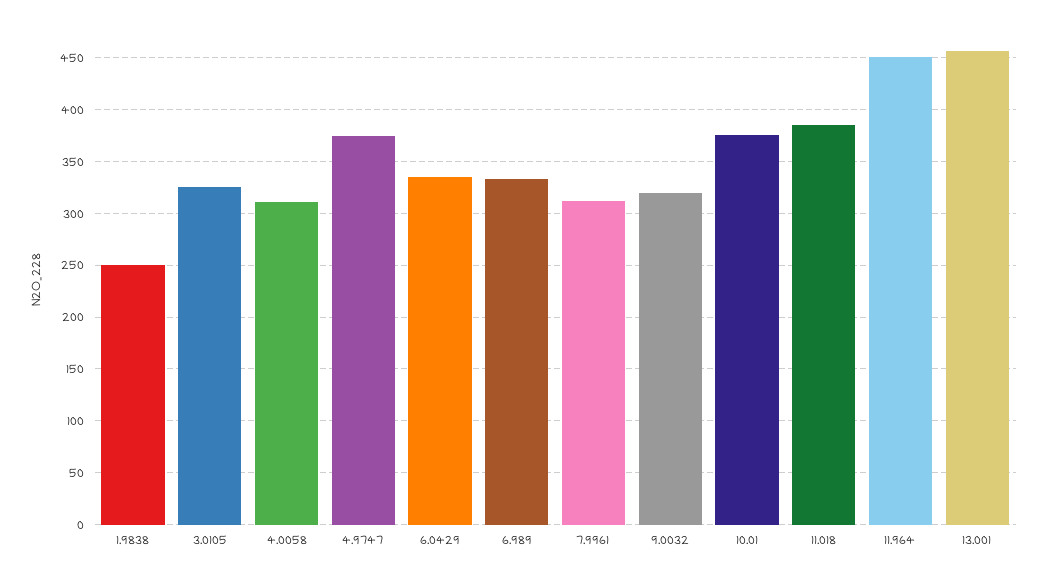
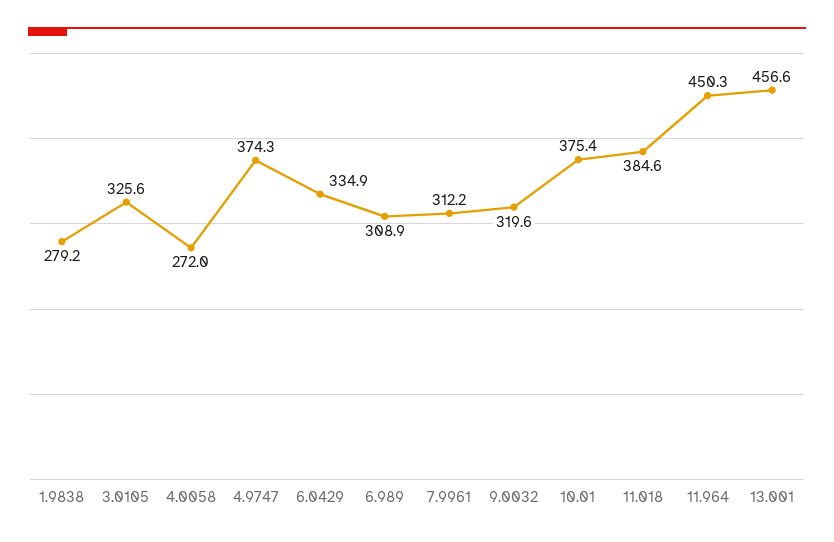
  {
-   "1.9838": 250,
+   "1.9838": 279.2,
    "3.0105": 325.6,
-   "4.0058": 310,
+   "4.0058": 272,
    "4.9747": 374.3,
    "6.0429": 334.9,
-   "6.989": 330,
+   "6.989": 308.9,
    "7.9961": 312.2,
    "9.0032": 319.6,
    "10.01": 375.4,
    "11.018": 384.6,
    "11.964": 450.3,
    "13.001": 456.6
  }

